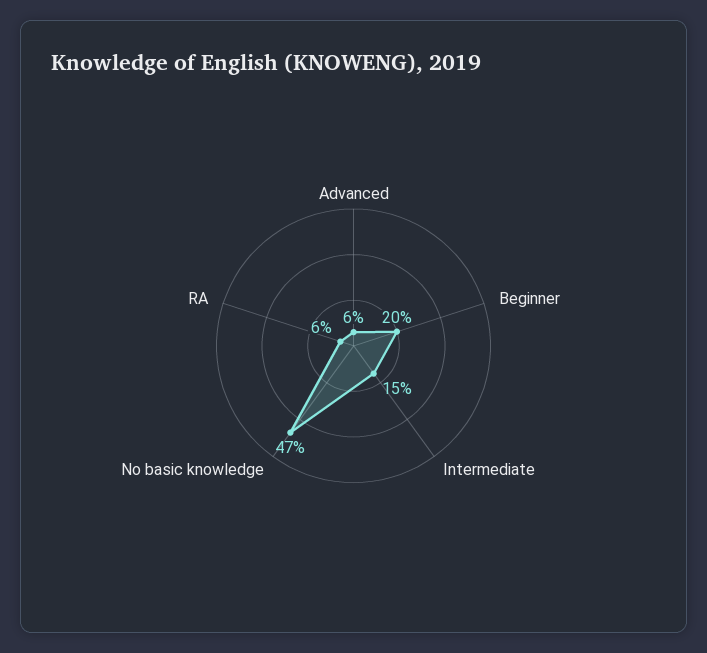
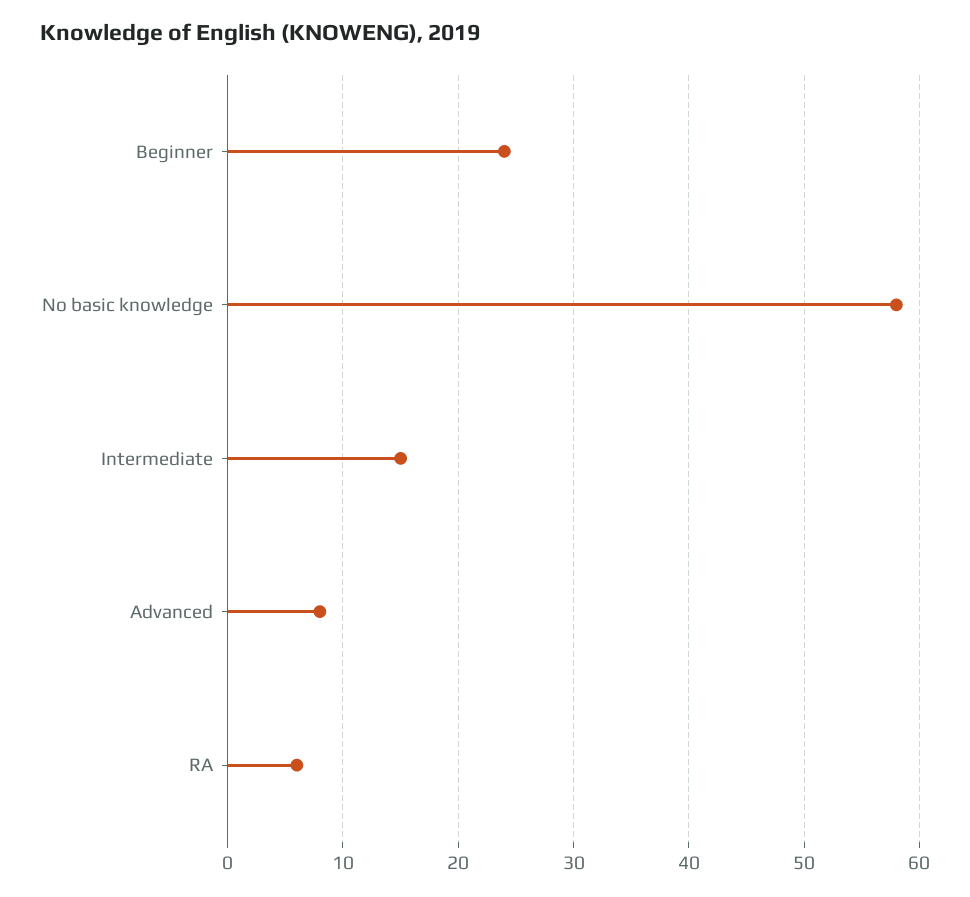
  {
-   "Advanced": 6,
+   "Advanced": 8,
-   "Beginner": 20,
+   "Beginner": 24,
    "Intermediate": 15,
-   "No basic knowledge": 47,
+   "No basic knowledge": 58,
    "RA": 6
  }

